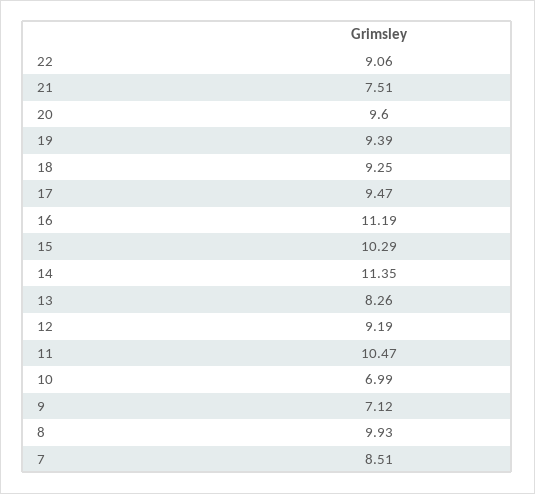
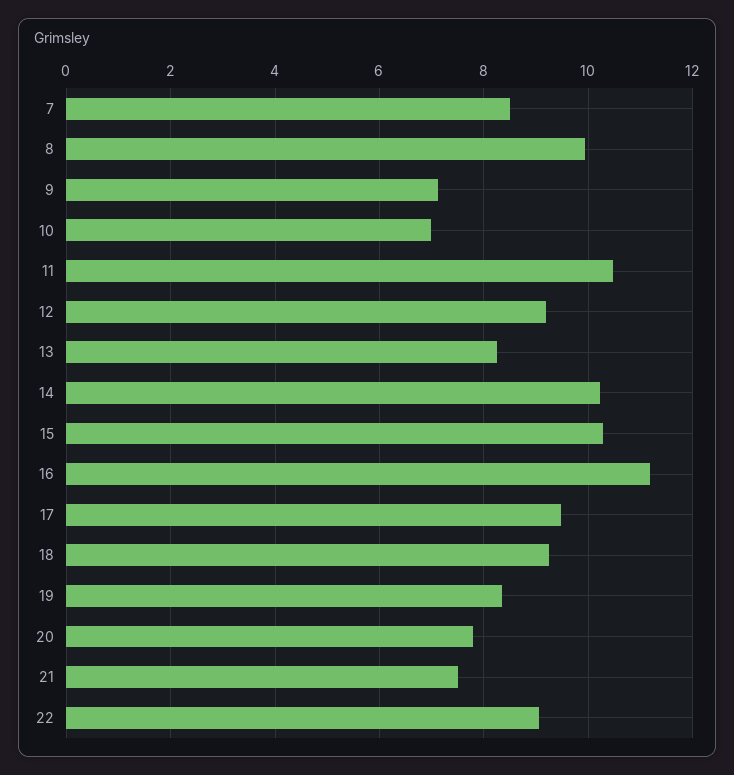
  {
    "22": 9.06,
    "21": 7.51,
-   "20": 9.6,
+   "20": 7.8,
-   "19": 9.39,
+   "19": 8.4,
    "18": 9.25,
    "17": 9.47,
    "16": 11.19,
    "15": 10.29,
-   "14": 11.35,
+   "14": 10.2,
    "13": 8.26,
    "12": 9.19,
    "11": 10.47,
    "10": 6.99,
    "9": 7.12,
    "8": 9.93,
    "7": 8.51
  }

